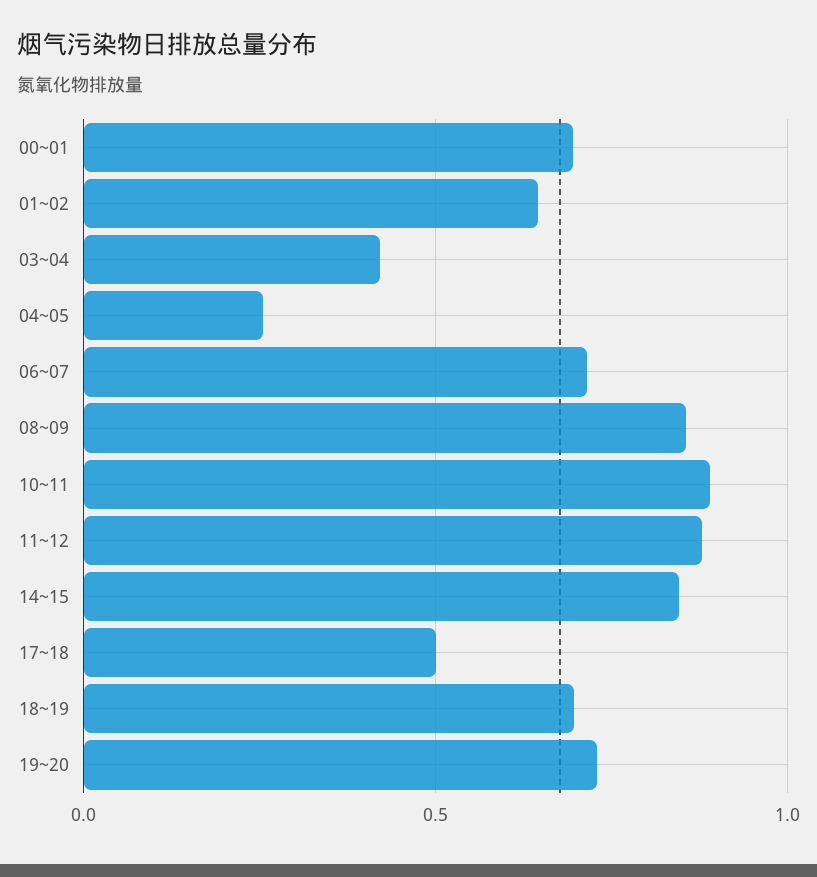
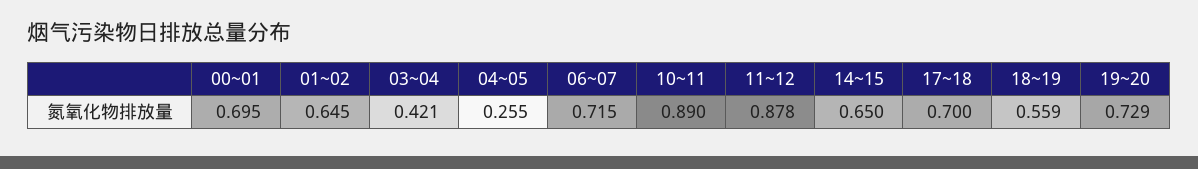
  {
    "00~01": 0.695,
    "01~02": 0.645,
    "03~04": 0.421,
    "04~05": 0.255,
    "06~07": 0.715,
-   "08~09": 0.85,
    "10~11": 0.89,
    "11~12": 0.878,
-   "14~15": 0.85,
+   "14~15": 0.65,
-   "17~18": 0.5,
+   "17~18": 0.7,
-   "18~19": 0.7,
+   "18~19": 0.559,
    "19~20": 0.729
  }

